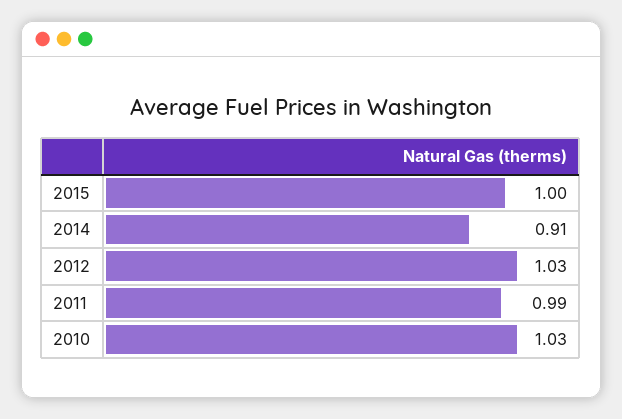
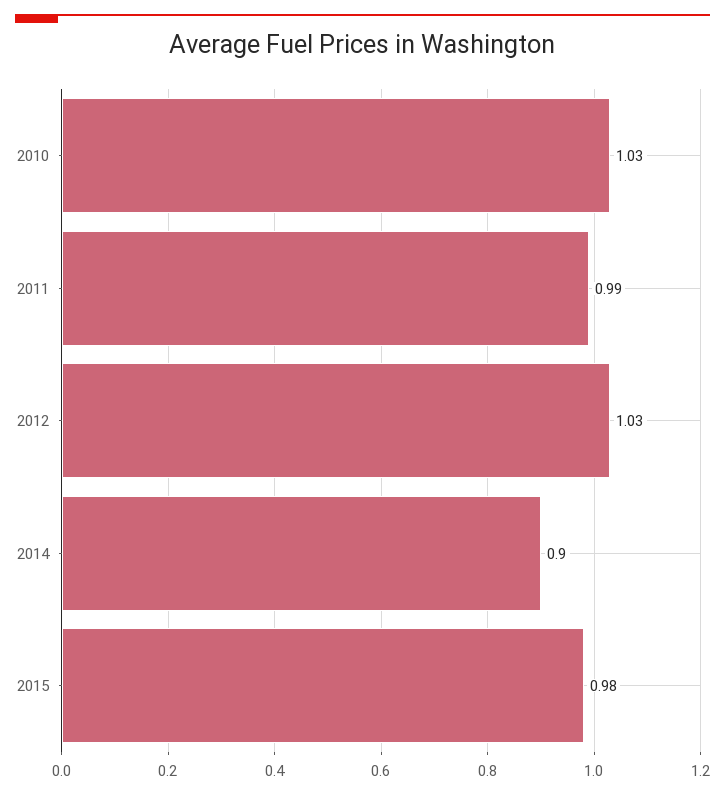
  {
-   "2015": 1,
+   "2015": 0.98,
-   "2014": 0.91,
+   "2014": 0.9,
    "2012": 1.03,
    "2011": 0.99,
    "2010": 1.03
  }

